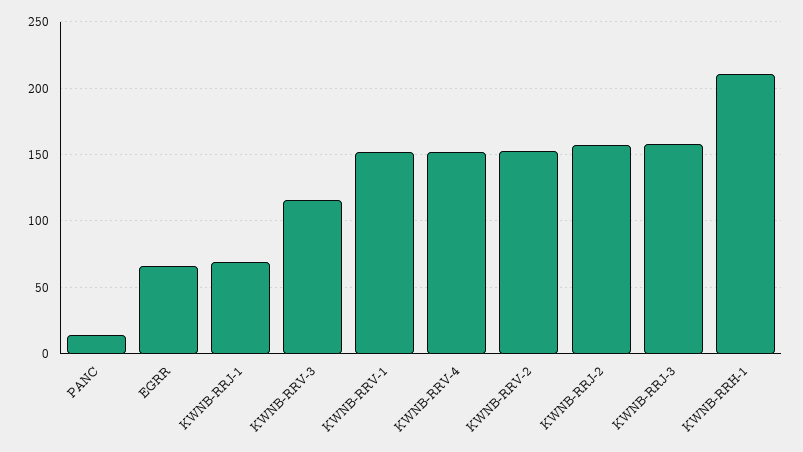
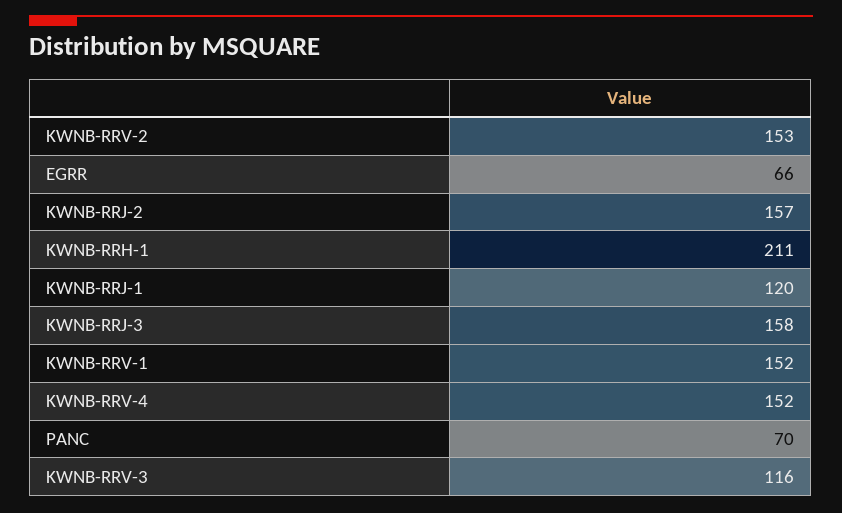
  {
-   "PANC": 15,
+   "PANC": 70,
    "EGRR": 66,
-   "KWNB-RRJ-1": 70,
+   "KWNB-RRJ-1": 120,
    "KWNB-RRV-3": 116,
    "KWNB-RRV-1": 152,
    "KWNB-RRV-4": 152,
    "KWNB-RRV-2": 153,
    "KWNB-RRJ-2": 157,
    "KWNB-RRJ-3": 158,
    "KWNB-RRH-1": 211
  }

